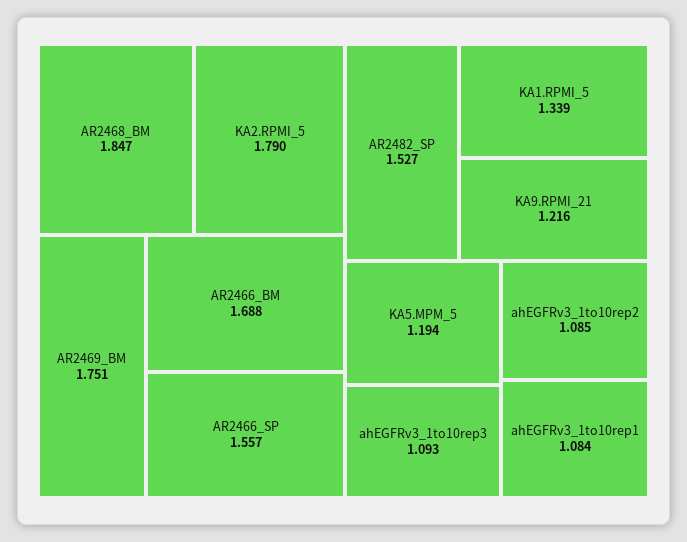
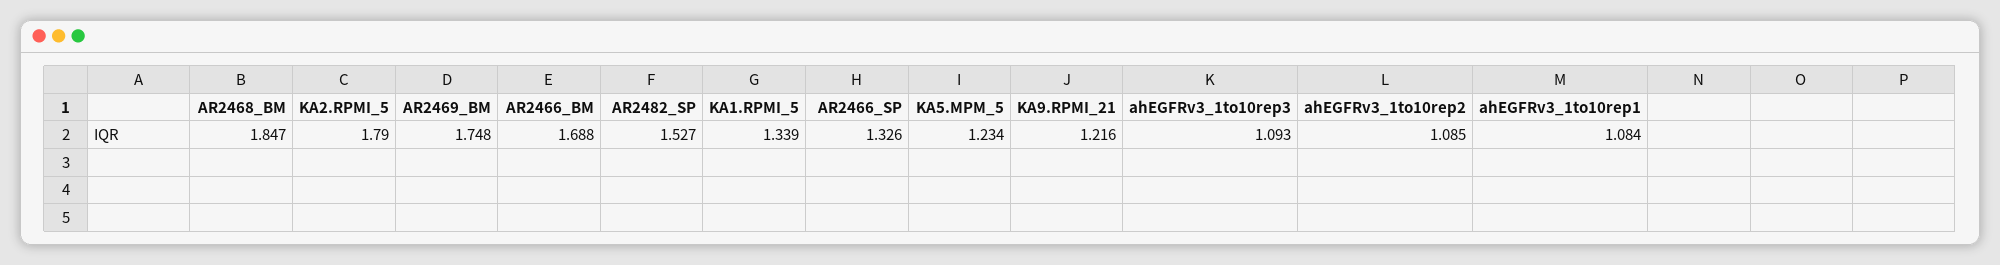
  {
    "AR2468_BM": 1.847,
    "KA2.RPMI_5": 1.79,
-   "AR2469_BM": 1.751,
+   "AR2469_BM": 1.748,
    "AR2466_BM": 1.688,
-   "AR2466_SP": 1.557,
+   "AR2466_SP": 1.326,
    "AR2482_SP": 1.527,
    "KA1.RPMI_5": 1.339,
    "KA9.RPMI_21": 1.216,
-   "KA5.MPM_5": 1.194,
+   "KA5.MPM_5": 1.234,
    "ahEGFRv3_1to10rep3": 1.093,
    "ahEGFRv3_1to10rep2": 1.085,
    "ahEGFRv3_1to10rep1": 1.084
  }

